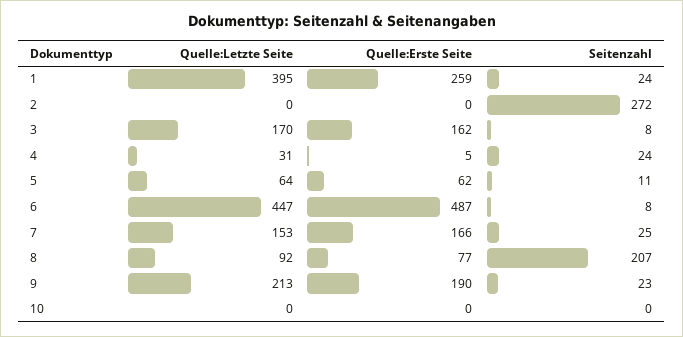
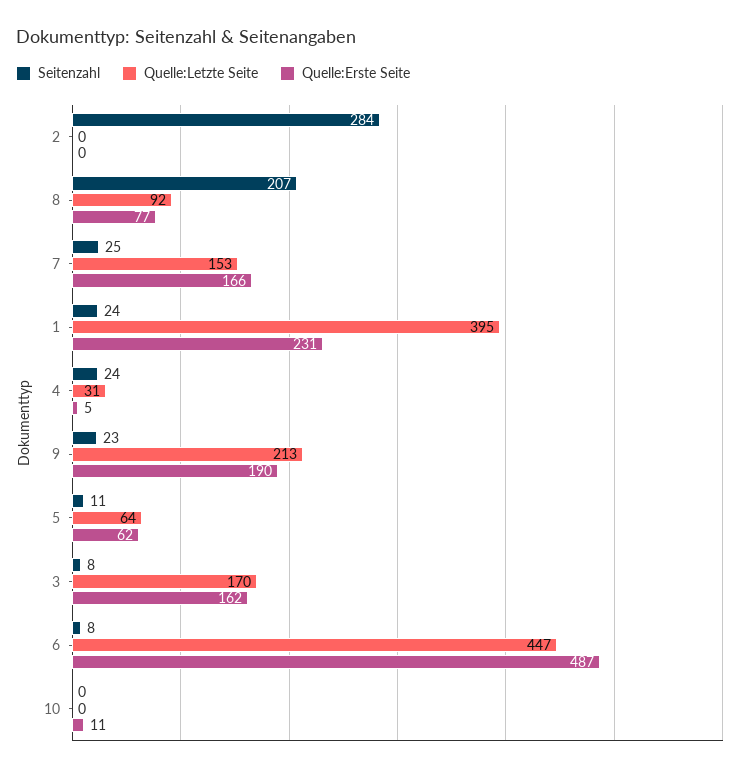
  {
    "Quelle:Letzte Seite": {
      "1": 395,
      "2": 0,
      "3": 170,
      "4": 31,
      "5": 64,
      "6": 447,
      "7": 153,
      "8": 92,
      "9": 213,
      "10": 0
    },
    "Quelle:Erste Seite": {
-     "1": 259,
+     "1": 231,
      "2": 0,
      "3": 162,
      "4": 5,
      "5": 62,
      "6": 487,
      "7": 166,
      "8": 77,
      "9": 190,
-     "10": 0
+     "10": 11
    },
    "Seitenzahl": {
      "1": 24,
-     "2": 272,
+     "2": 284,
      "3": 8,
      "4": 24,
      "5": 11,
      "6": 8,
      "7": 25,
      "8": 207,
      "9": 23,
      "10": 0
    }
  }

